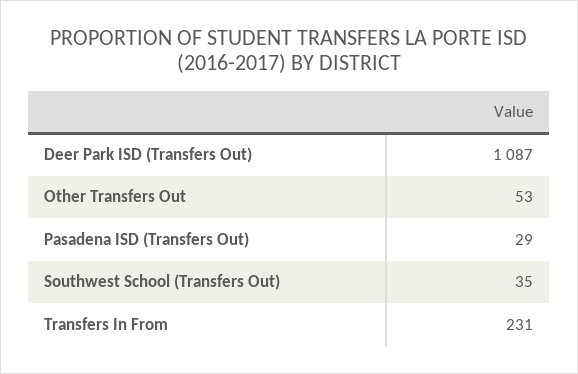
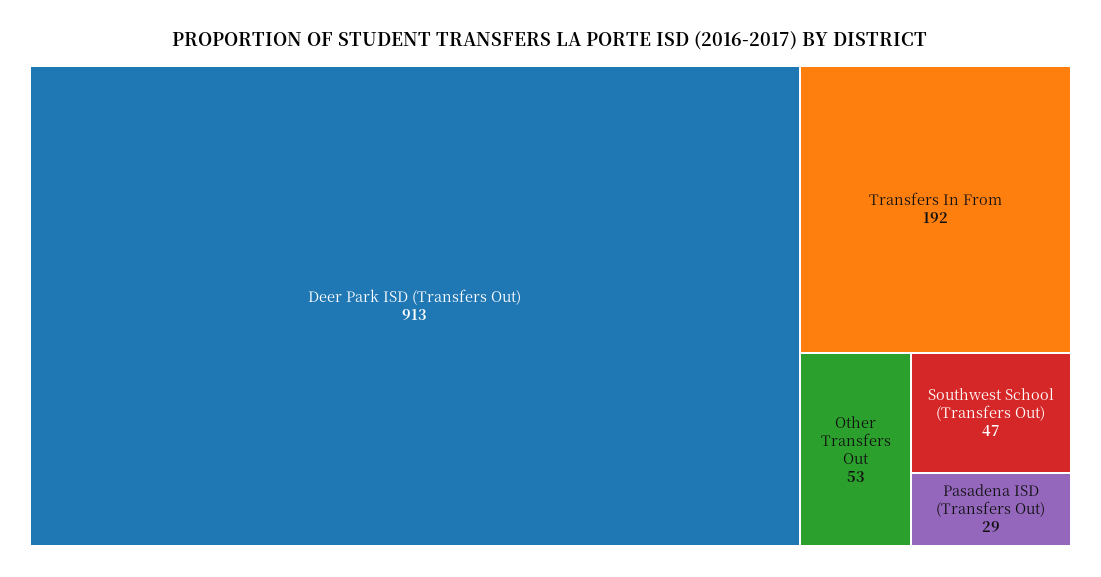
  {
-   "Deer Park ISD (Transfers Out)": 1087,
+   "Deer Park ISD (Transfers Out)": 913,
    "Other Transfers Out": 53,
    "Pasadena ISD (Transfers Out)": 29,
-   "Southwest School (Transfers Out)": 35,
+   "Southwest School (Transfers Out)": 47,
-   "Transfers In From": 231
+   "Transfers In From": 192
  }

